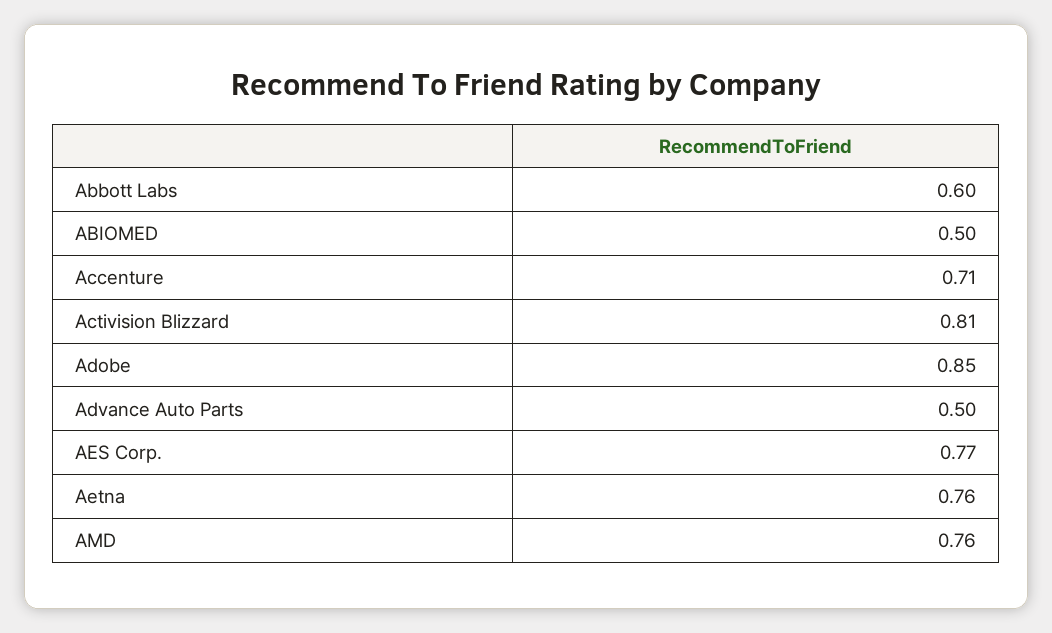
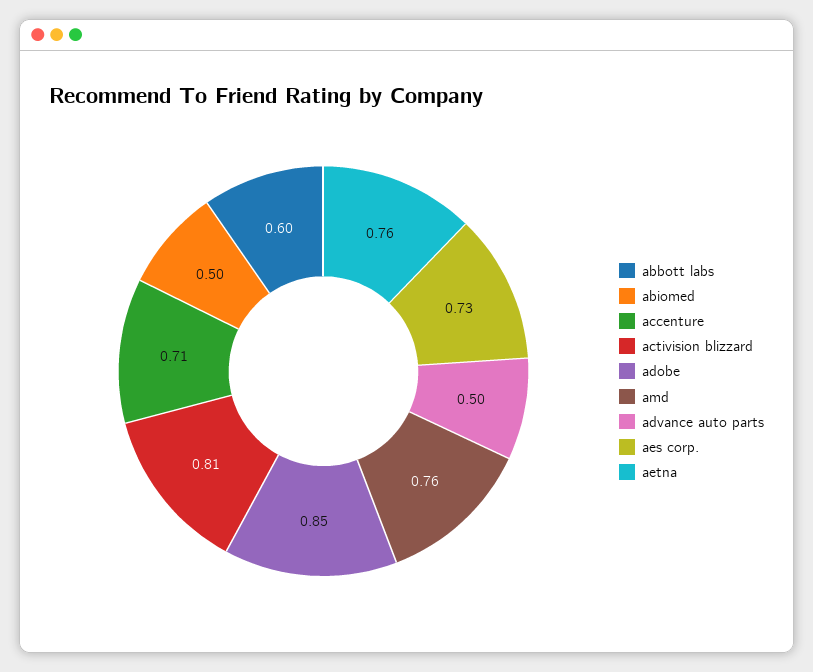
  {
    "Abbott Labs": 0.6,
    "ABIOMED": 0.5,
    "Accenture": 0.71,
    "Activision Blizzard": 0.81,
    "Adobe": 0.85,
    "Advance Auto Parts": 0.5,
-   "AES Corp.": 0.77,
+   "AES Corp.": 0.73,
    "Aetna": 0.76,
    "AMD": 0.76
  }

